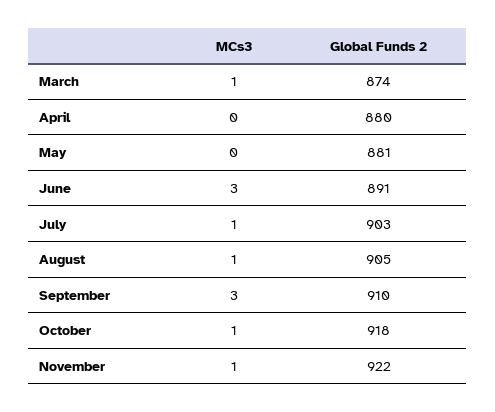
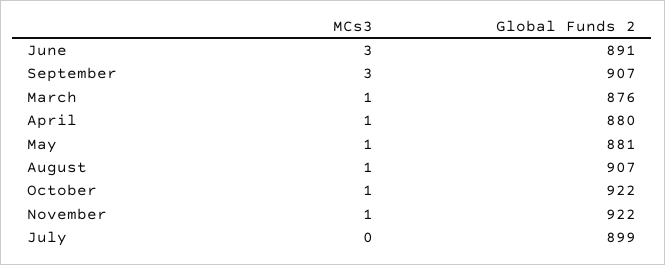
  {
    "MCs3": {
      "March": 1,
-     "April": 0,
+     "April": 1,
-     "May": 0,
+     "May": 1,
      "June": 3,
-     "July": 1,
+     "July": 0,
      "August": 1,
      "September": 3,
      "October": 1,
      "November": 1
    },
    "Global Funds 2": {
-     "March": 874,
+     "March": 876,
      "April": 880,
      "May": 881,
      "June": 891,
-     "July": 903,
+     "July": 899,
-     "August": 905,
+     "August": 907,
-     "September": 910,
+     "September": 907,
-     "October": 918,
+     "October": 922,
      "November": 922
    }
  }

